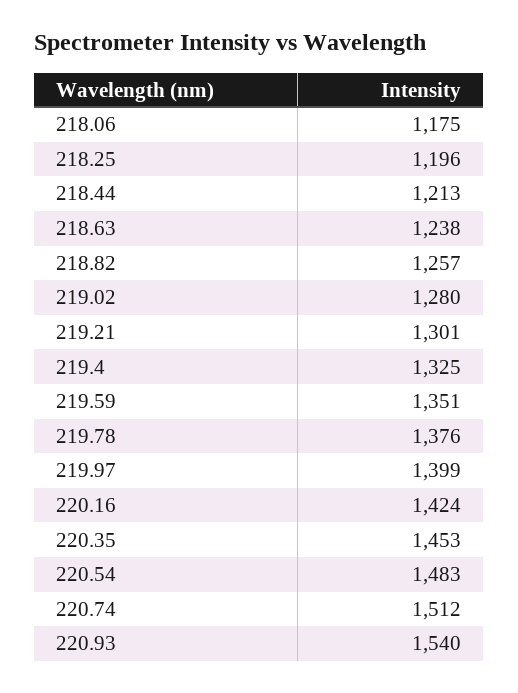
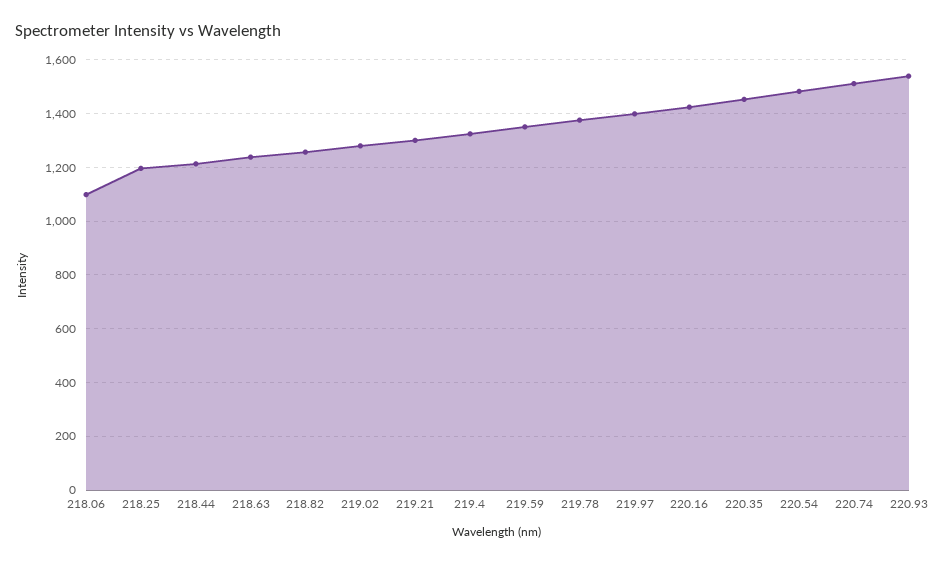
  {
-   "218.06": 1175,
+   "218.06": 1100,
    "218.25": 1196,
    "218.44": 1213,
    "218.63": 1238,
    "218.82": 1257,
    "219.02": 1280,
    "219.21": 1301,
    "219.4": 1325,
    "219.59": 1351,
    "219.78": 1376,
    "219.97": 1399,
    "220.16": 1424,
    "220.35": 1453,
    "220.54": 1483,
    "220.74": 1512,
    "220.93": 1540
  }

